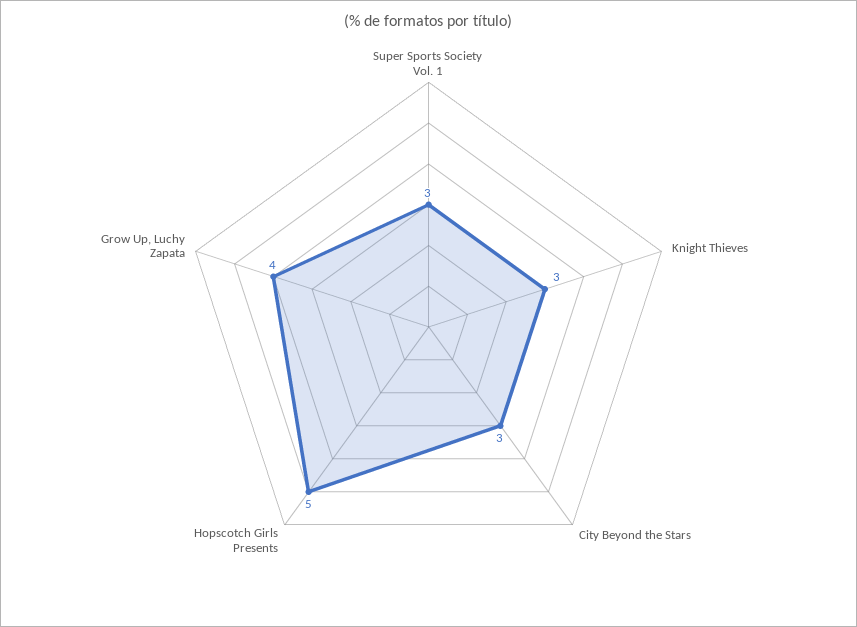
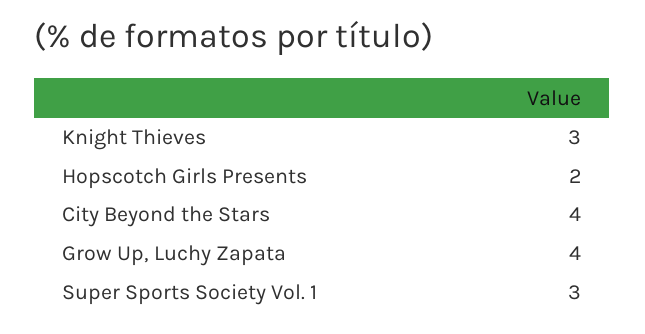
  {
    "Super Sports Society Vol. 1": 3,
    "Knight Thieves": 3,
-   "City Beyond the Stars": 3,
+   "City Beyond the Stars": 4,
-   "Hopscotch Girls Presents": 5,
+   "Hopscotch Girls Presents": 2,
    "Grow Up, Luchy Zapata": 4
  }

